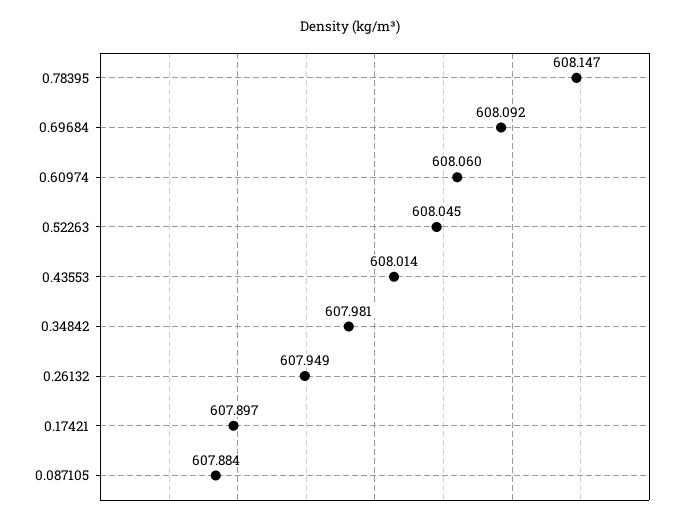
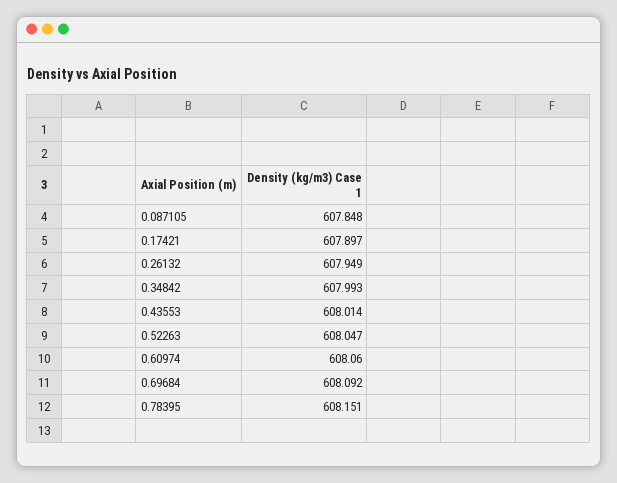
  {
-   "0.78395": 608.147,
+   "0.78395": 608.151,
    "0.69684": 608.092,
    "0.60974": 608.06,
-   "0.52263": 608.045,
+   "0.52263": 608.047,
    "0.43553": 608.014,
-   "0.34842": 607.981,
+   "0.34842": 607.993,
    "0.26132": 607.949,
    "0.17421": 607.897,
-   "0.087105": 607.884
+   "0.087105": 607.848
  }

